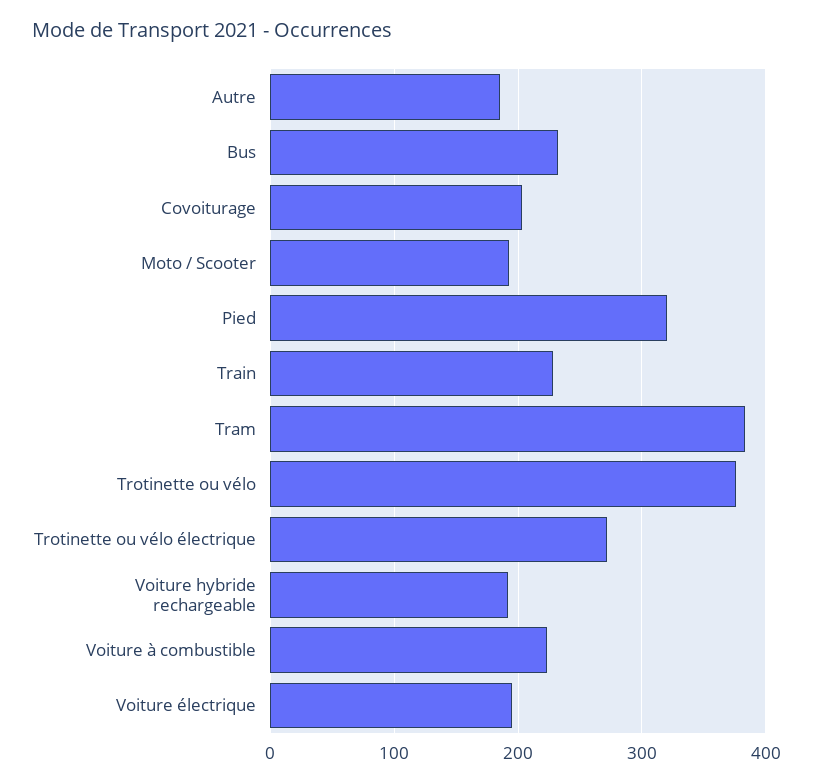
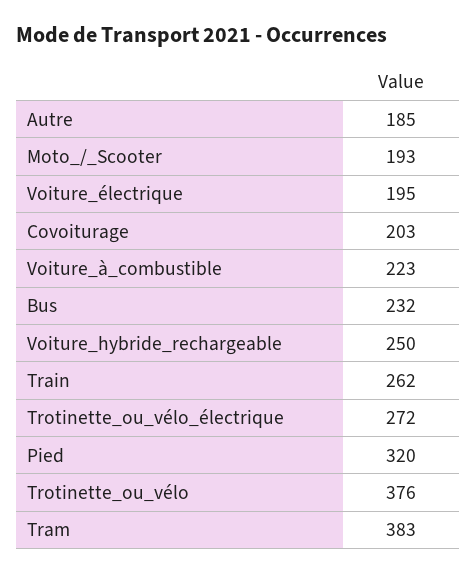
  {
    "Autre": 185,
    "Bus": 232,
    "Covoiturage": 203,
    "Moto / Scooter": 193,
    "Pied": 320,
-   "Train": 230,
+   "Train": 262,
    "Tram": 383,
    "Trotinette ou vélo": 376,
    "Trotinette ou vélo électrique": 272,
-   "Voiture hybride rechargeable": 190,
+   "Voiture hybride rechargeable": 250,
    "Voiture à combustible": 223,
    "Voiture électrique": 195
  }

